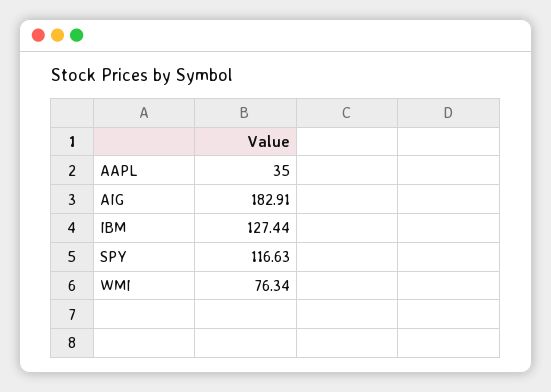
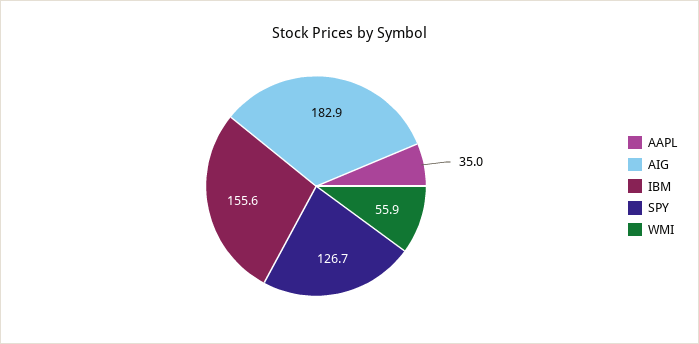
  {
    "AAPL": 35,
    "AIG": 182.91,
-   "IBM": 127.44,
+   "IBM": 155.6,
-   "SPY": 116.63,
+   "SPY": 126.7,
-   "WMI": 76.34
+   "WMI": 55.9
  }

